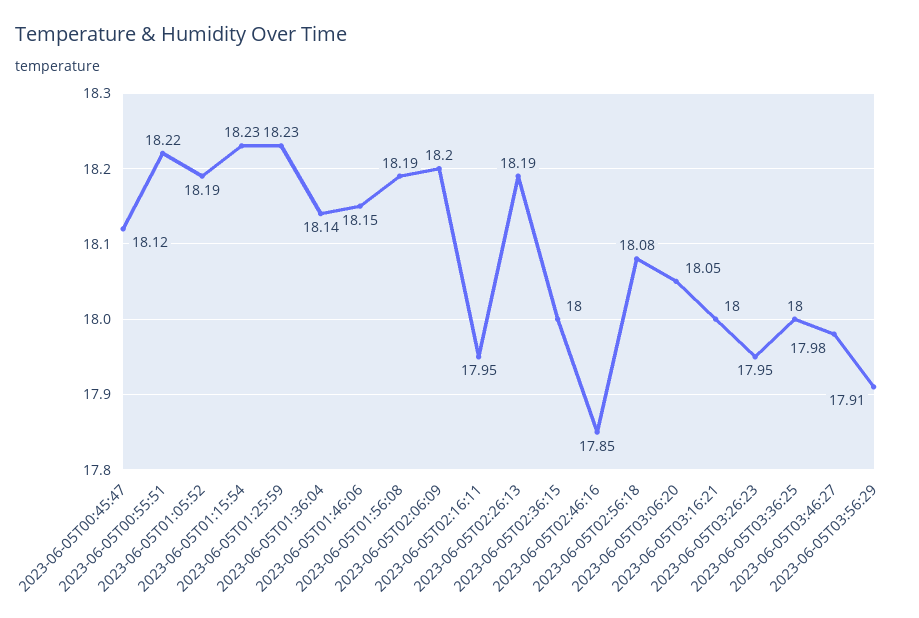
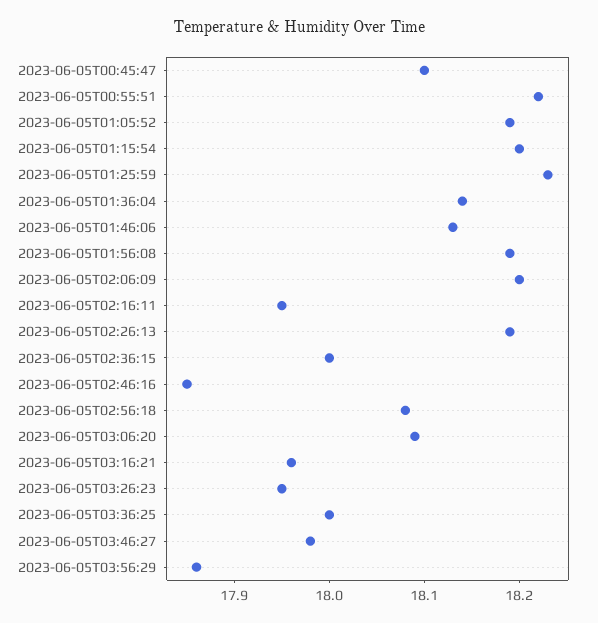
  {
-   "2023-06-05T00:45:47": 18.12,
+   "2023-06-05T00:45:47": 18.1,
    "2023-06-05T00:55:51": 18.22,
    "2023-06-05T01:05:52": 18.19,
-   "2023-06-05T01:15:54": 18.23,
+   "2023-06-05T01:15:54": 18.2,
    "2023-06-05T01:25:59": 18.23,
    "2023-06-05T01:36:04": 18.14,
-   "2023-06-05T01:46:06": 18.15,
+   "2023-06-05T01:46:06": 18.13,
    "2023-06-05T01:56:08": 18.19,
    "2023-06-05T02:06:09": 18.2,
    "2023-06-05T02:16:11": 17.95,
    "2023-06-05T02:26:13": 18.19,
    "2023-06-05T02:36:15": 18,
    "2023-06-05T02:46:16": 17.85,
    "2023-06-05T02:56:18": 18.08,
-   "2023-06-05T03:06:20": 18.05,
+   "2023-06-05T03:06:20": 18.09,
-   "2023-06-05T03:16:21": 18,
+   "2023-06-05T03:16:21": 17.96,
    "2023-06-05T03:26:23": 17.95,
    "2023-06-05T03:36:25": 18,
    "2023-06-05T03:46:27": 17.98,
-   "2023-06-05T03:56:29": 17.91
+   "2023-06-05T03:56:29": 17.86
  }

